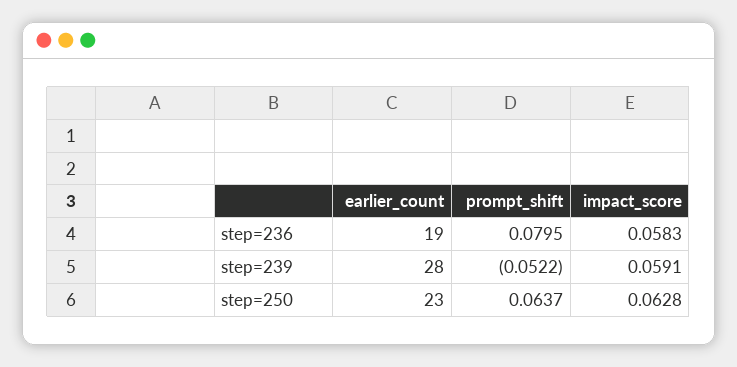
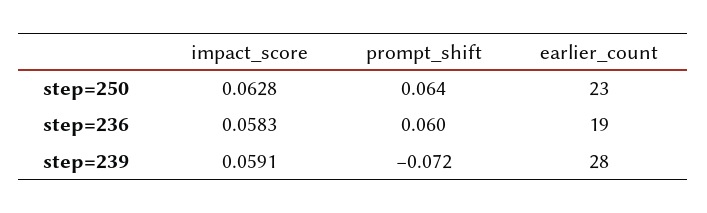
  {
    "earlier_count": {
      "step=236": 19,
      "step=239": 28,
      "step=250": 23
    },
    "prompt_shift": {
-     "step=236": 0.0795,
+     "step=236": 0.06,
-     "step=239": -0.0522,
+     "step=239": -0.072,
      "step=250": 0.0637
    },
    "impact_score": {
      "step=236": 0.0583,
      "step=239": 0.0591,
      "step=250": 0.0628
    }
  }

